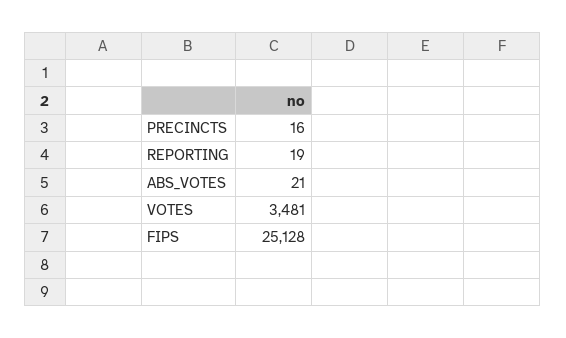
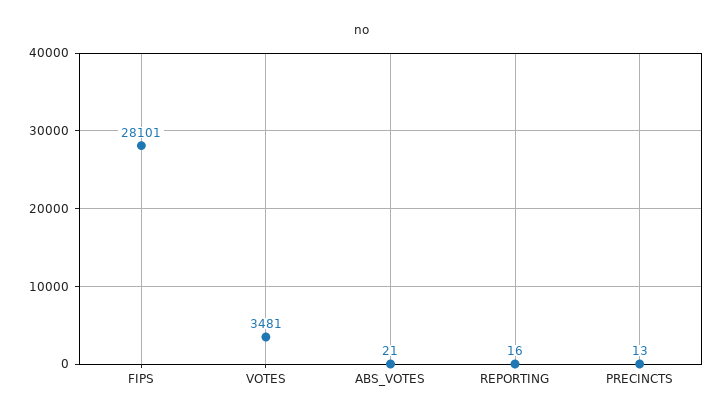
  {
-   "PRECINCTS": 16,
+   "PRECINCTS": 13,
-   "REPORTING": 19,
+   "REPORTING": 16,
    "ABS_VOTES": 21,
    "VOTES": 3481,
-   "FIPS": 25128
+   "FIPS": 28101
  }

